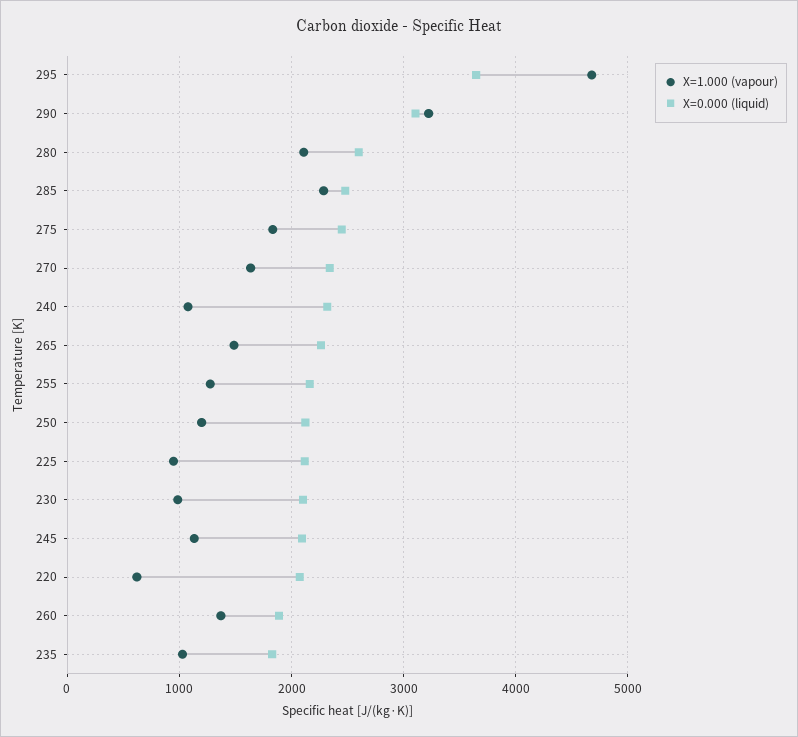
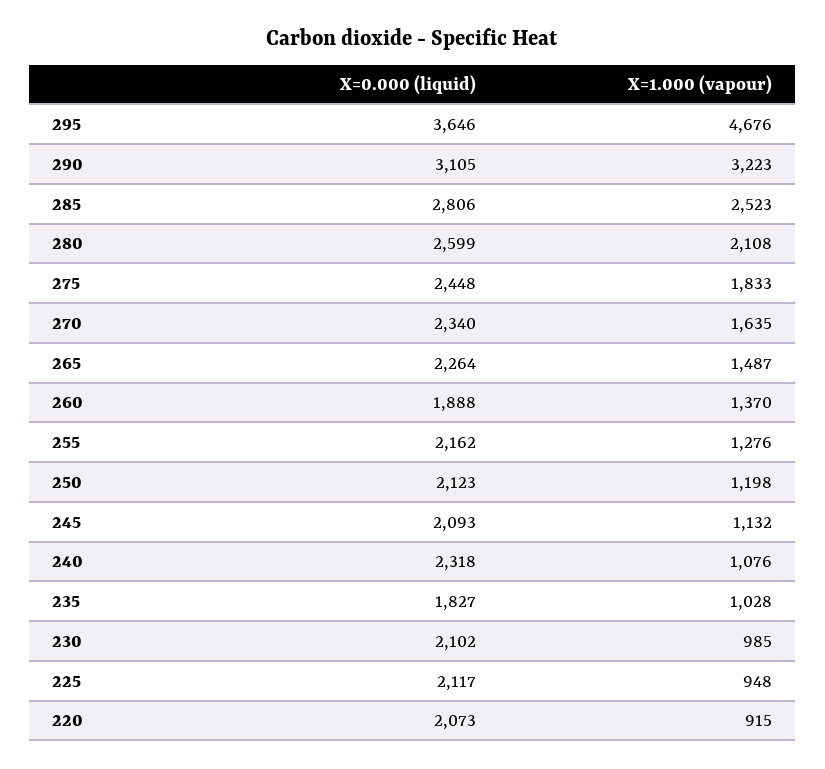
  {
    "X=1.000 (vapour)": {
      "295": 4676,
      "290": 3223,
      "280": 2108,
-     "285": 2300,
+     "285": 2523,
      "275": 1833,
      "270": 1635,
      "240": 1076,
      "265": 1487,
      "255": 1276,
      "250": 1198,
      "225": 948,
      "230": 985,
      "245": 1132,
-     "220": 600,
+     "220": 915,
      "260": 1370,
      "235": 1028
    },
    "X=0.000 (liquid)": {
      "295": 3646,
      "290": 3105,
      "280": 2599,
-     "285": 2500,
+     "285": 2806,
      "275": 2448,
      "270": 2340,
      "240": 2318,
      "265": 2264,
      "255": 2162,
      "250": 2123,
      "225": 2117,
      "230": 2102,
      "245": 2093,
      "220": 2073,
      "260": 1888,
      "235": 1827
    }
  }

